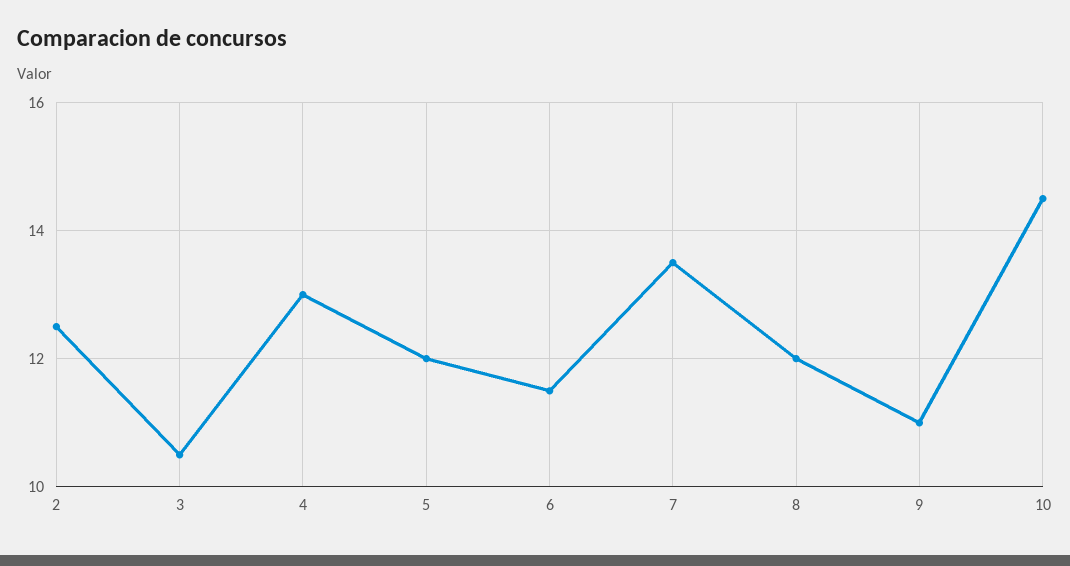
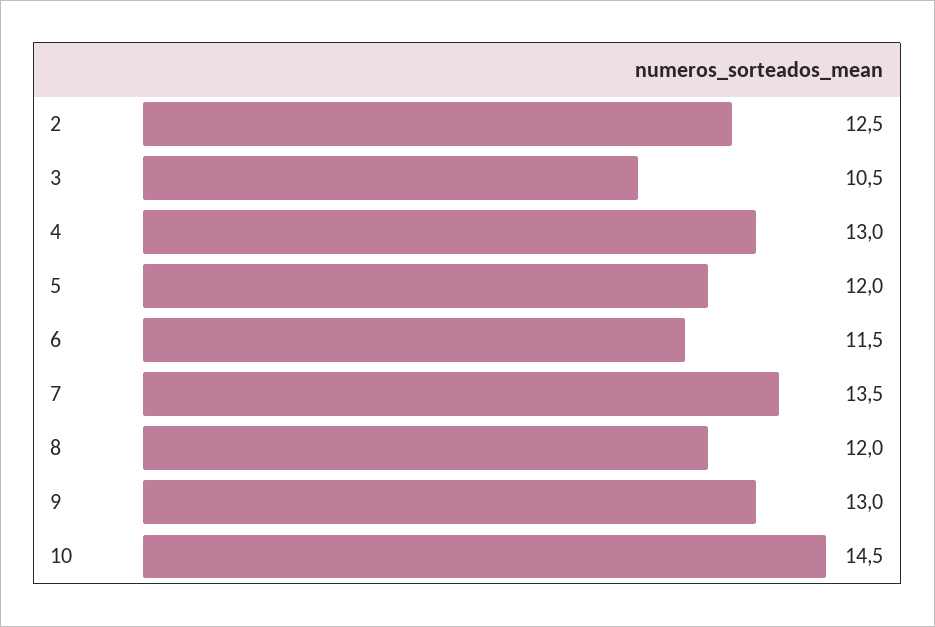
  {
    "2": 12.5,
    "3": 10.5,
    "4": 13,
    "5": 12,
    "6": 11.5,
    "7": 13.5,
    "8": 12,
-   "9": 11,
+   "9": 13,
    "10": 14.5
  }

